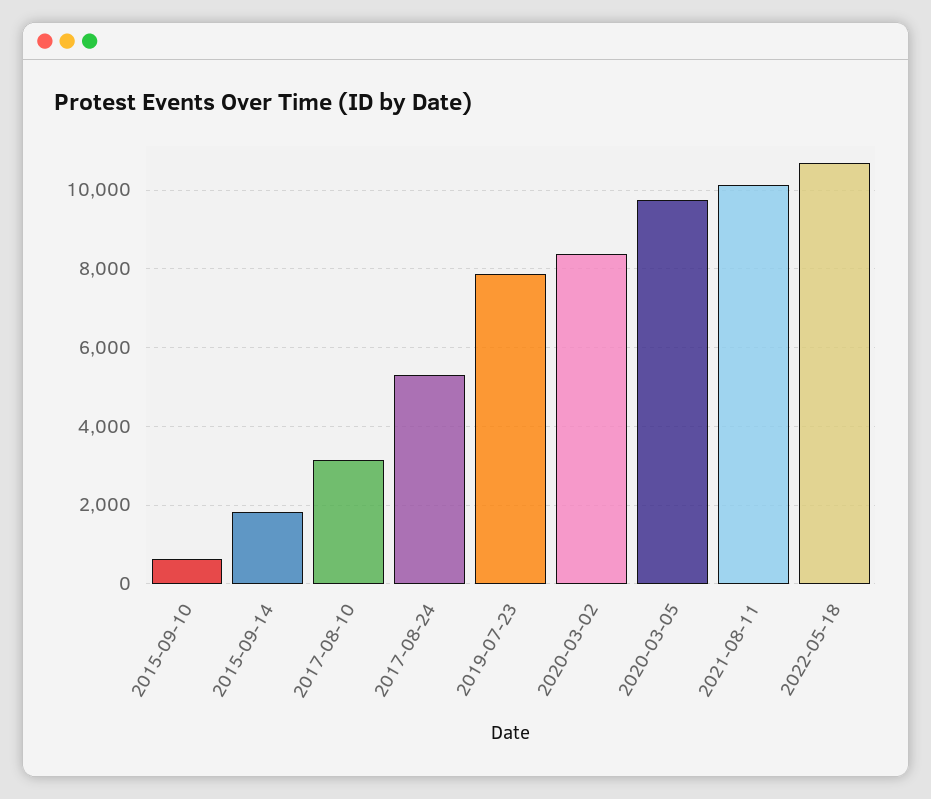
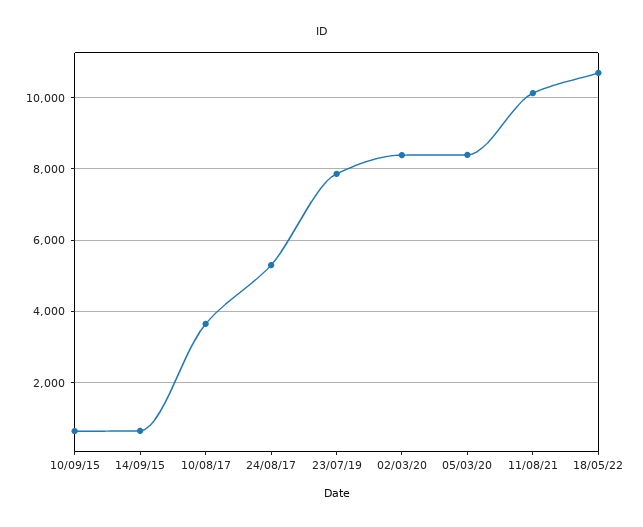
  {
    "2015-09-10": 600,
-   "2015-09-14": 1800,
+   "2015-09-14": 600,
-   "2017-08-10": 3200,
+   "2017-08-10": 3600,
    "2017-08-24": 5200,
    "2019-07-23": 7800,
    "2020-03-02": 8400,
-   "2020-03-05": 9800,
+   "2020-03-05": 8400,
    "2021-08-11": 10200,
    "2022-05-18": 10600
  }

